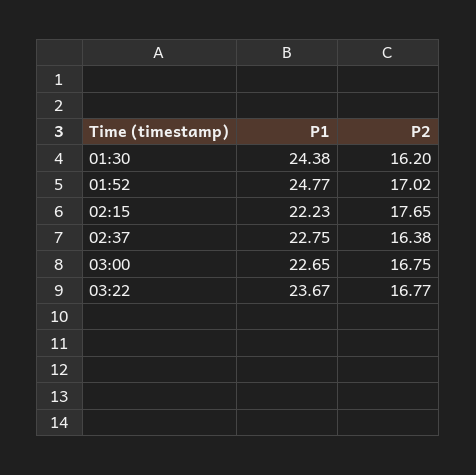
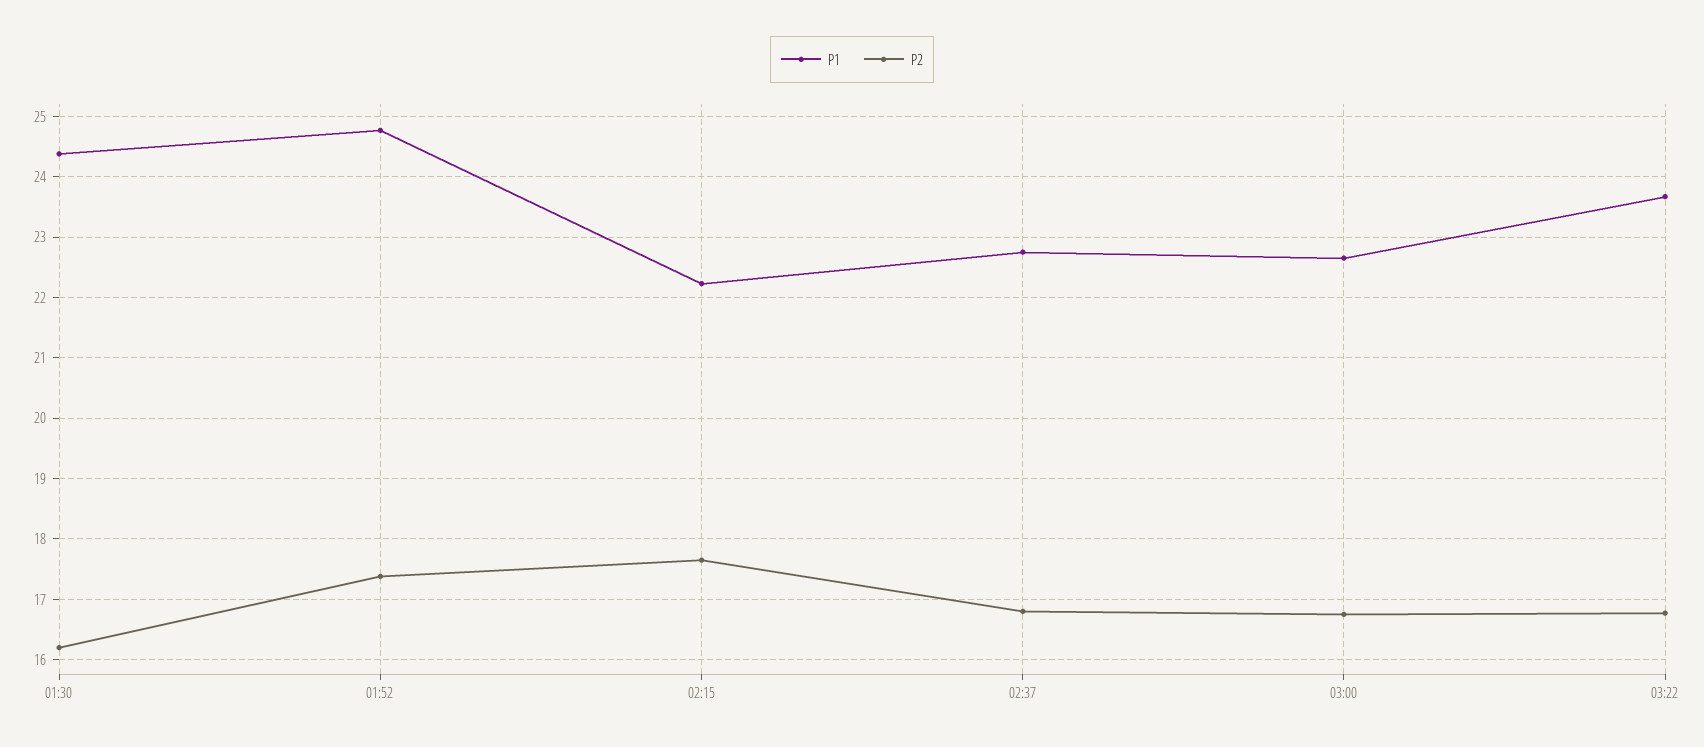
  {
    "P1": {
      "01:30": 24.38,
      "01:52": 24.77,
      "02:15": 22.23,
      "02:37": 22.75,
      "03:00": 22.65,
      "03:22": 23.67
    },
    "P2": {
      "01:30": 16.2,
-     "01:52": 17.02,
+     "01:52": 17.4,
      "02:15": 17.65,
-     "02:37": 16.38,
+     "02:37": 16.8,
      "03:00": 16.75,
      "03:22": 16.77
    }
  }

